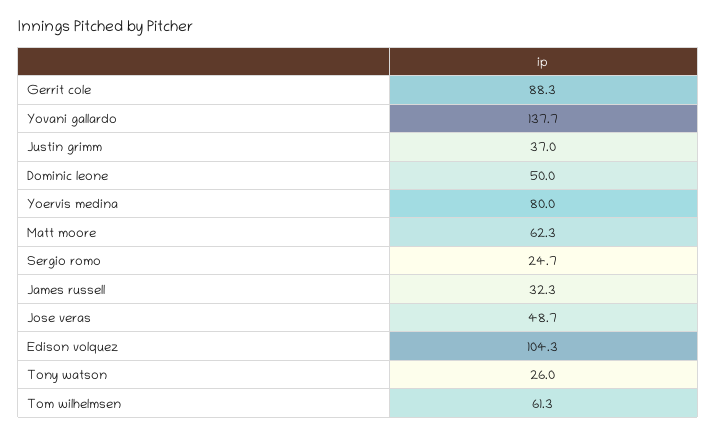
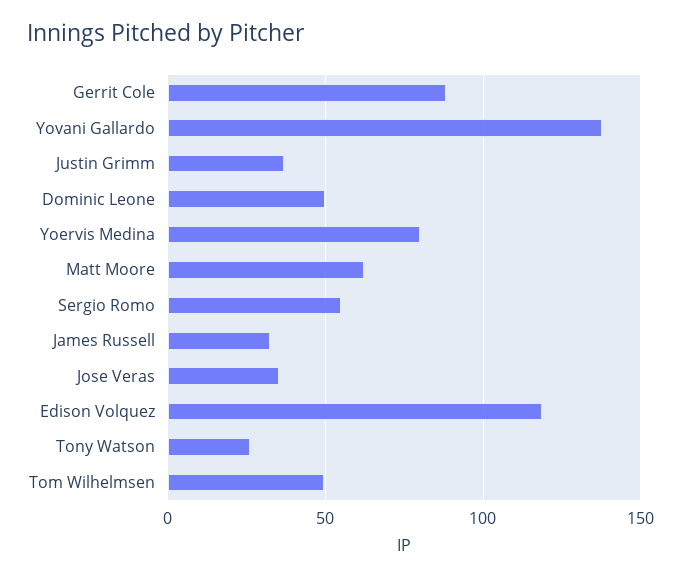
  {
    "Gerrit cole": 88.3,
    "Yovani gallardo": 137.7,
    "Justin grimm": 37,
    "Dominic leone": 50,
    "Yoervis medina": 80,
    "Matt moore": 62.3,
-   "Sergio romo": 24.7,
+   "Sergio romo": 55,
    "James russell": 32.3,
-   "Jose veras": 48.7,
+   "Jose veras": 35,
-   "Edison volquez": 104.3,
+   "Edison volquez": 120,
    "Tony watson": 26,
-   "Tom wilhelmsen": 61.3
+   "Tom wilhelmsen": 50
  }

